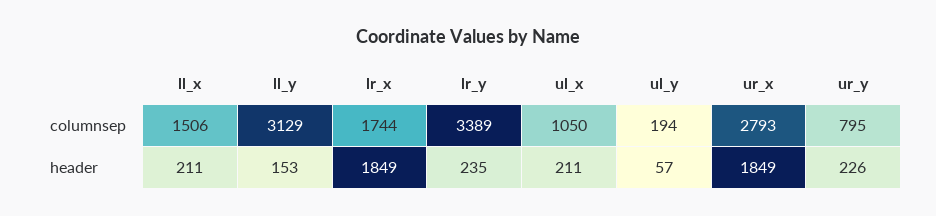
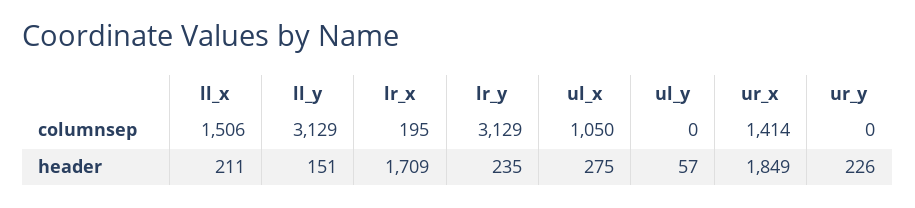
  {
    "ll_x": {
      "columnsep": 1506,
      "header": 211
    },
    "ll_y": {
      "columnsep": 3129,
-     "header": 153
+     "header": 151
    },
    "lr_x": {
-     "columnsep": 1744,
+     "columnsep": 195,
-     "header": 1849
+     "header": 1709
    },
    "lr_y": {
-     "columnsep": 3389,
+     "columnsep": 3129,
      "header": 235
    },
    "ul_x": {
      "columnsep": 1050,
-     "header": 211
+     "header": 275
    },
    "ul_y": {
-     "columnsep": 194,
+     "columnsep": 0,
      "header": 57
    },
    "ur_x": {
-     "columnsep": 2793,
+     "columnsep": 1414,
      "header": 1849
    },
    "ur_y": {
-     "columnsep": 795,
+     "columnsep": 0,
      "header": 226
    }
  }

